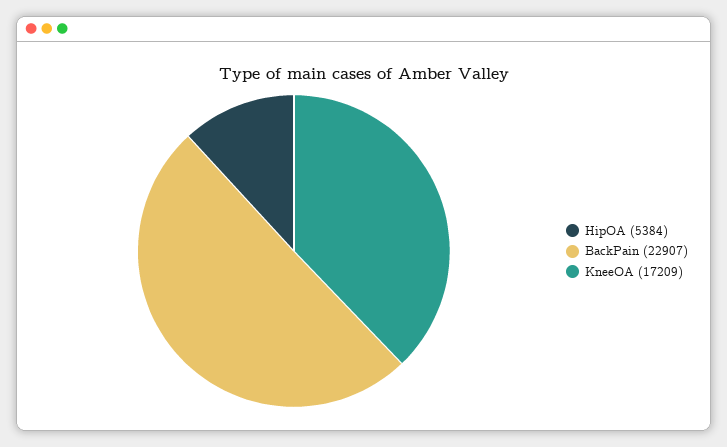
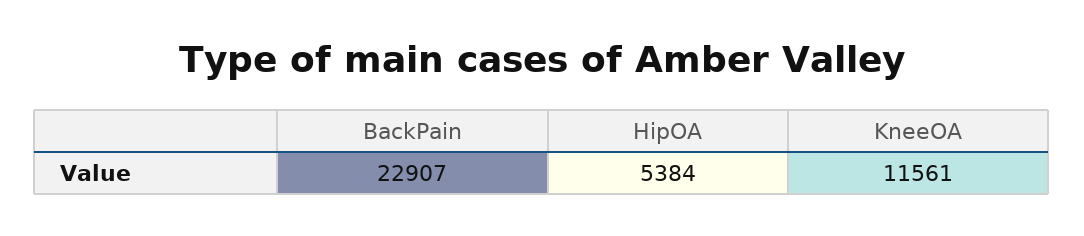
  {
    "HipOA": 5384,
    "BackPain": 22907,
-   "KneeOA": 17209
+   "KneeOA": 11561
  }

